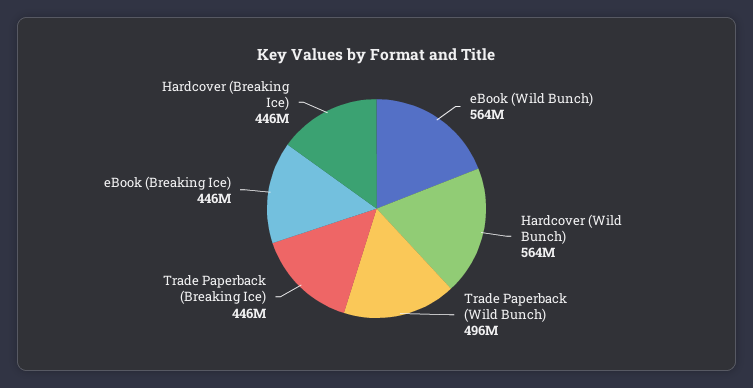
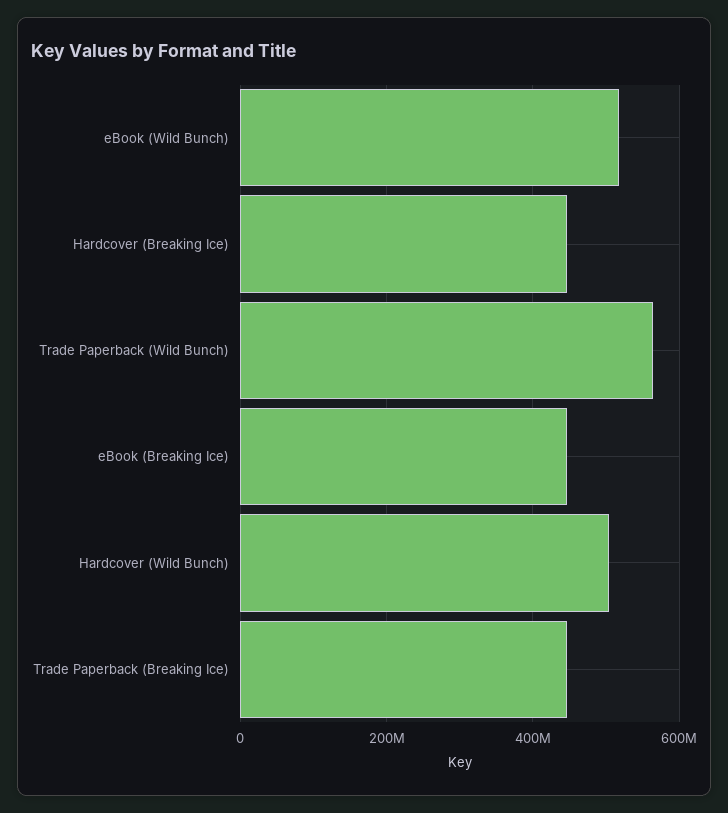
  {
-   "eBook (Wild Bunch)": 564000000,
+   "eBook (Wild Bunch)": 520000000,
-   "Hardcover (Wild Bunch)": 564000000,
+   "Hardcover (Wild Bunch)": 500000000,
-   "Trade Paperback (Wild Bunch)": 496000000,
+   "Trade Paperback (Wild Bunch)": 560000000,
    "Trade Paperback (Breaking Ice)": 446000000,
    "eBook (Breaking Ice)": 446000000,
    "Hardcover (Breaking Ice)": 446000000
  }

